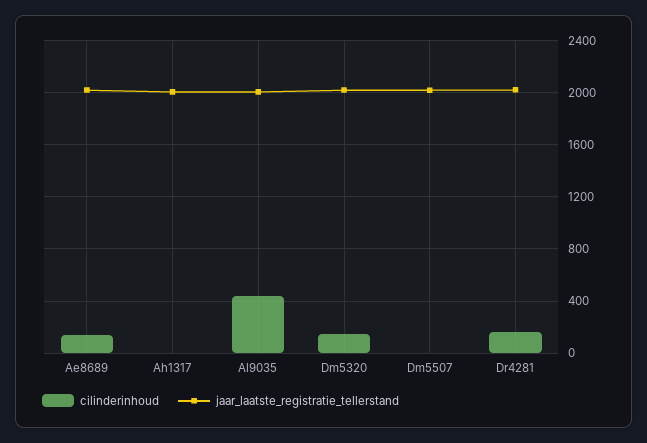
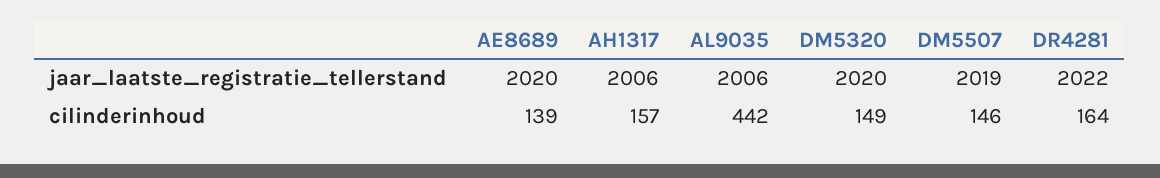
  {
    "cilinderinhoud": {
      "Ae8689": 139,
-     "Ah1317": 0,
+     "Ah1317": 157,
      "Al9035": 442,
      "Dm5320": 149,
-     "Dm5507": 0,
+     "Dm5507": 146,
      "Dr4281": 164
    },
    "jaar_laatste_registratie_tellerstand": {
      "Ae8689": 2020,
      "Ah1317": 2006,
      "Al9035": 2006,
      "Dm5320": 2020,
      "Dm5507": 2019,
      "Dr4281": 2022
    }
  }

